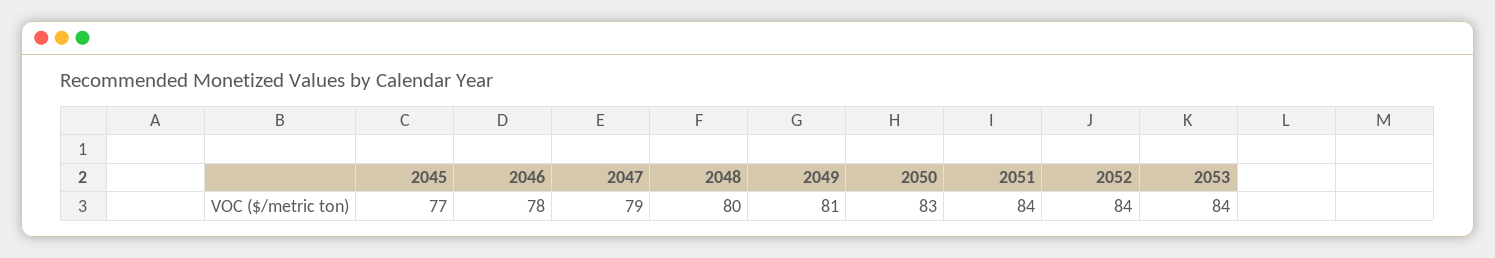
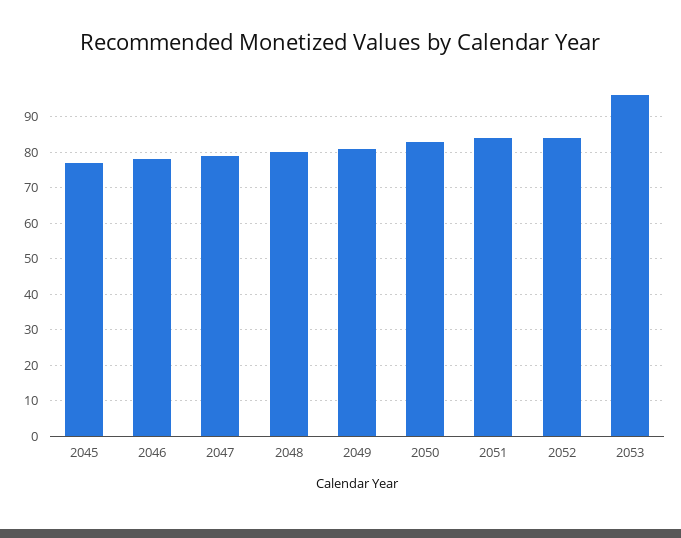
  {
    "2045": 77,
    "2046": 78,
    "2047": 79,
    "2048": 80,
    "2049": 81,
    "2050": 83,
    "2051": 84,
    "2052": 84,
-   "2053": 84
+   "2053": 95
  }

